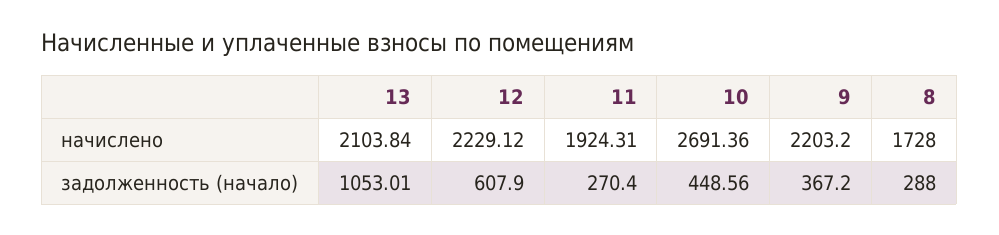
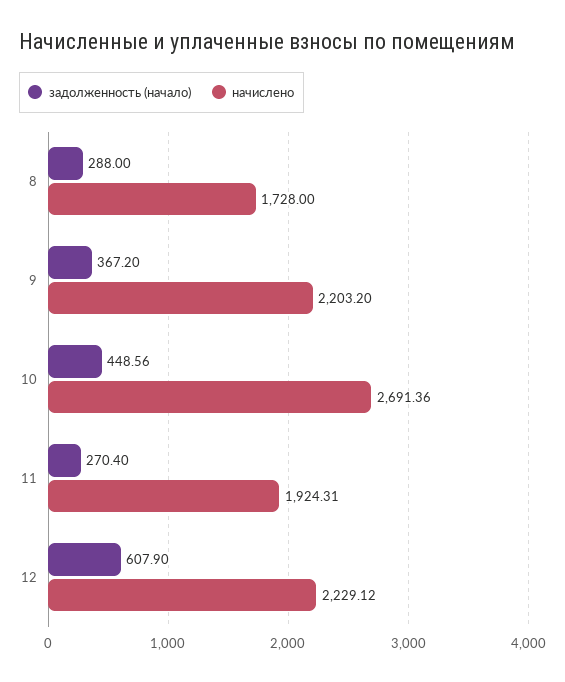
  {
    "начислено": {
-     "13": 2103.84,
      "12": 2229.12,
      "11": 1924.31,
      "10": 2691.36,
      "9": 2203.2,
      "8": 1728
    },
    "задолженность (начало)": {
-     "13": 1053.01,
      "12": 607.9,
      "11": 270.4,
      "10": 448.56,
      "9": 367.2,
      "8": 288
    }
  }

